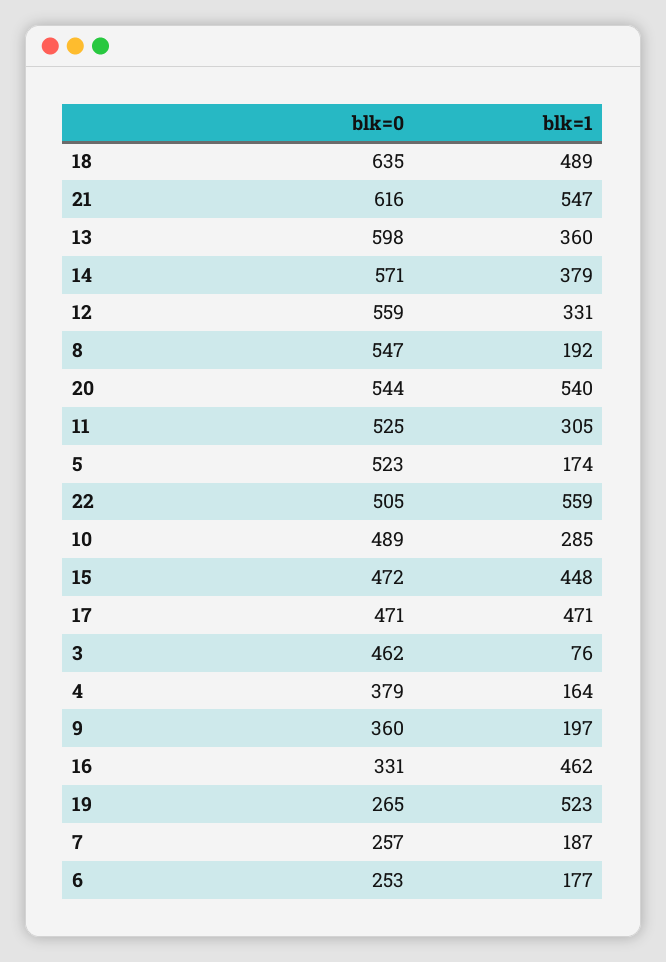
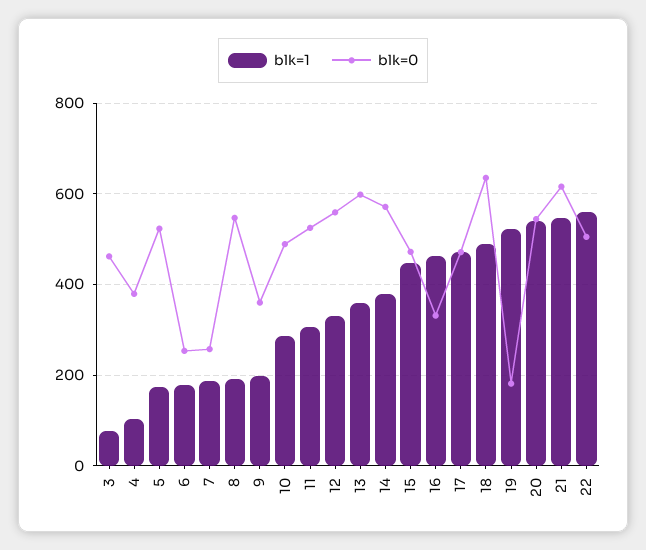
  {
    "blk=0": {
      "18": 635,
      "21": 616,
      "13": 598,
      "14": 571,
      "12": 559,
      "8": 547,
      "20": 544,
      "11": 525,
      "5": 523,
      "22": 505,
      "10": 489,
      "15": 472,
      "17": 471,
      "3": 462,
      "4": 379,
      "9": 360,
      "16": 331,
-     "19": 265,
+     "19": 180,
      "7": 257,
      "6": 253
    },
    "blk=1": {
      "18": 489,
      "21": 547,
      "13": 360,
      "14": 379,
      "12": 331,
      "8": 192,
      "20": 540,
      "11": 305,
      "5": 174,
      "22": 559,
      "10": 285,
      "15": 448,
      "17": 471,
      "3": 76,
-     "4": 164,
+     "4": 100,
      "9": 197,
      "16": 462,
      "19": 523,
      "7": 187,
      "6": 177
    }
  }

